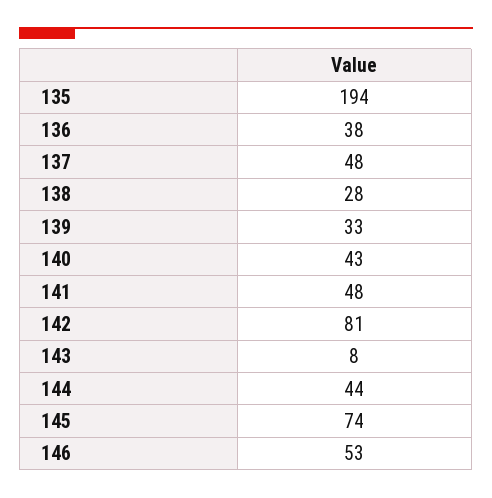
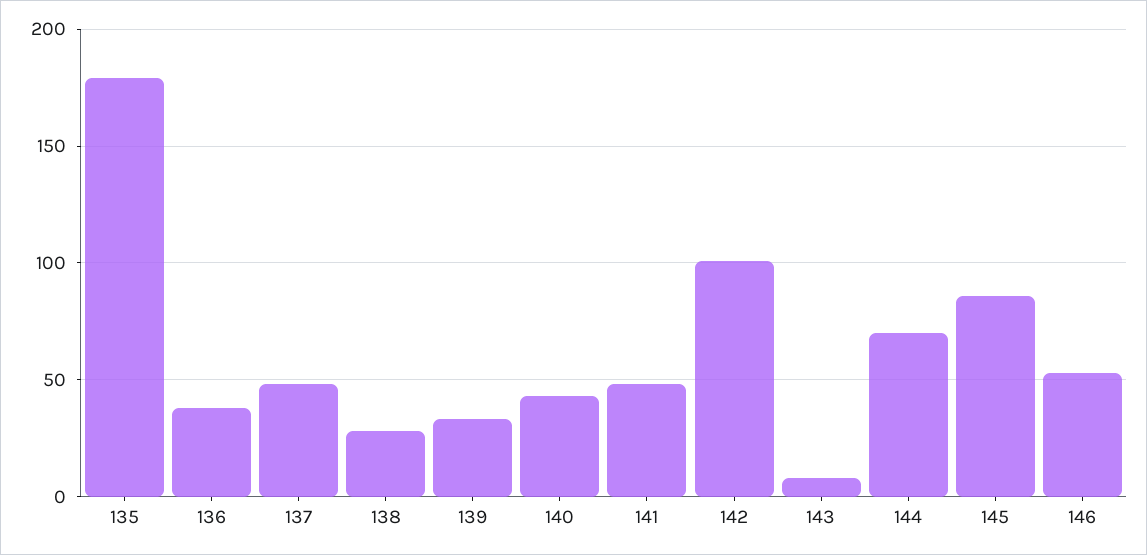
  {
-   "135": 194,
+   "135": 180,
    "136": 38,
    "137": 48,
    "138": 28,
    "139": 33,
    "140": 43,
    "141": 48,
-   "142": 81,
+   "142": 100,
    "143": 8,
-   "144": 44,
+   "144": 70,
-   "145": 74,
+   "145": 85,
    "146": 53
  }

